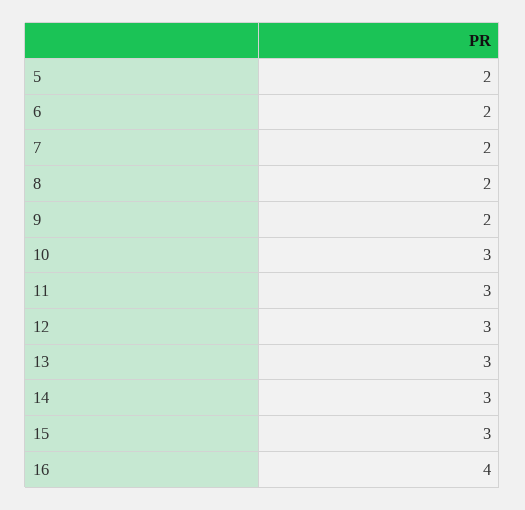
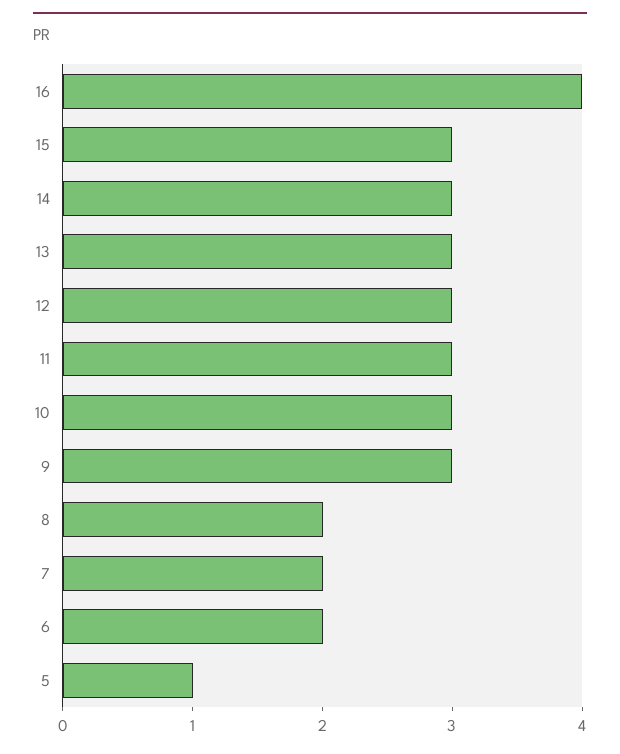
  {
-   "5": 2,
+   "5": 1,
    "6": 2,
    "7": 2,
    "8": 2,
-   "9": 2,
+   "9": 3,
    "10": 3,
    "11": 3,
    "12": 3,
    "13": 3,
    "14": 3,
    "15": 3,
    "16": 4
  }

